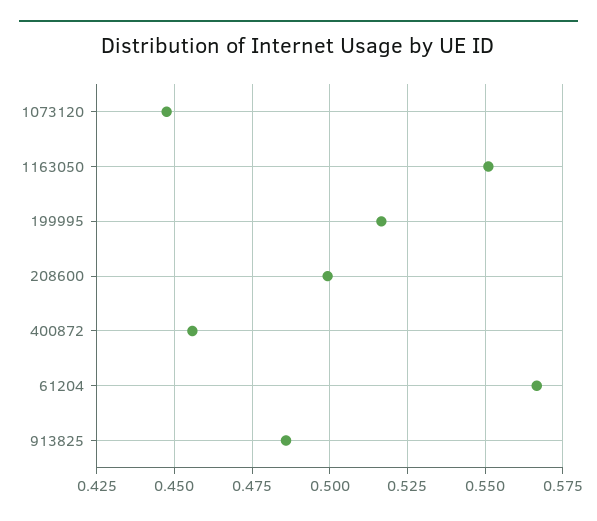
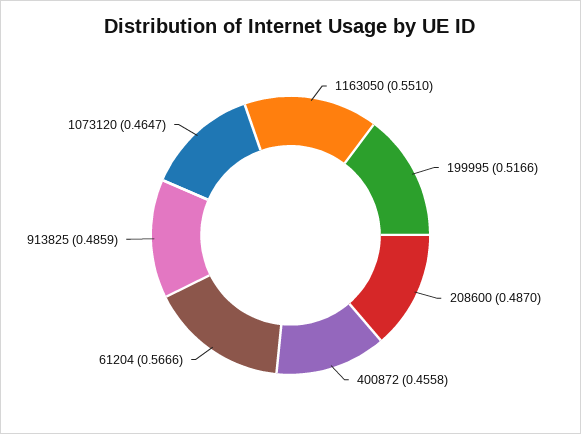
  {
-   "1073120": 0.4475,
+   "1073120": 0.4647,
    "1163050": 0.551,
    "199995": 0.5166,
-   "208600": 0.5,
+   "208600": 0.487,
    "400872": 0.4558,
    "61204": 0.5666,
    "913825": 0.4859
  }

